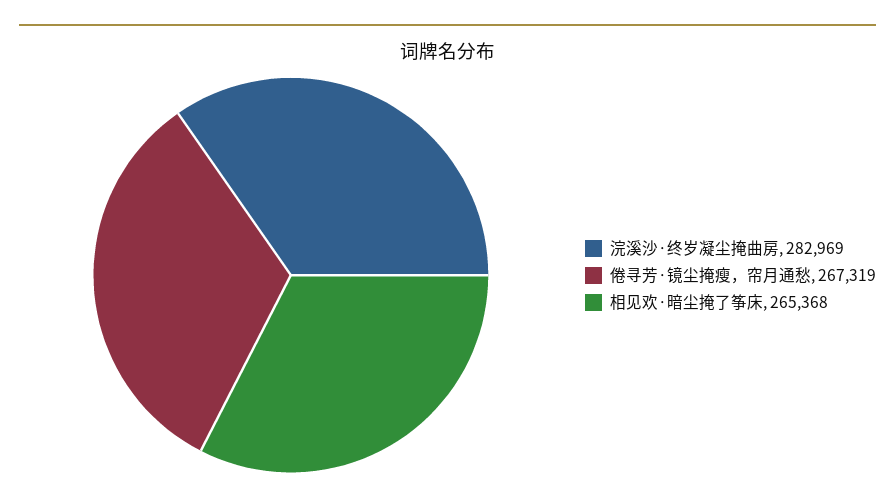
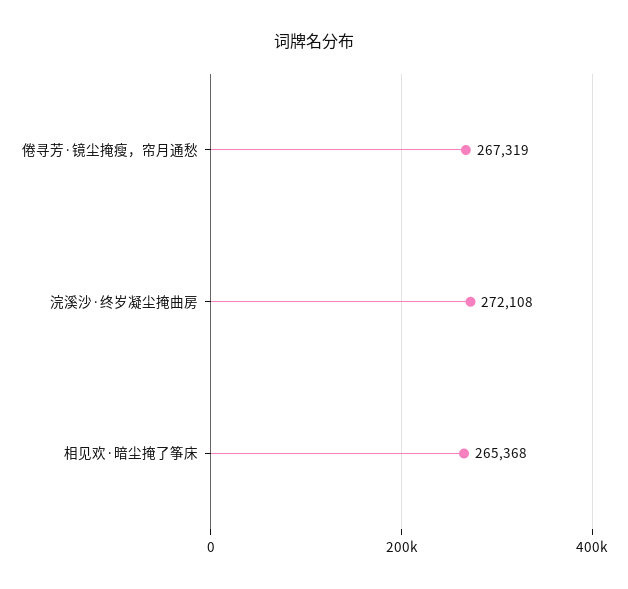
  {
-   "浣溪沙·终岁凝尘掩曲房": 282969,
+   "浣溪沙·终岁凝尘掩曲房": 272108,
    "倦寻芳·镜尘掩瘦，帘月通愁": 267319,
    "相见欢·暗尘掩了筝床": 265368
  }

